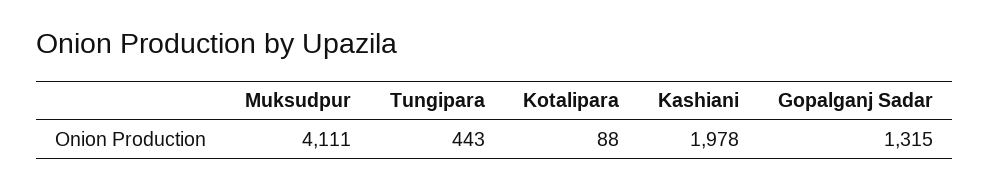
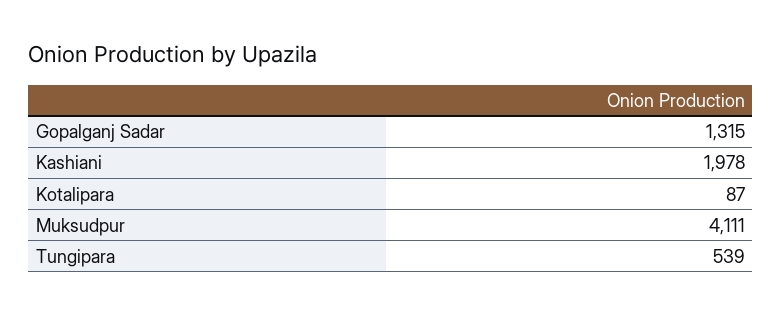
  {
    "Muksudpur": 4111,
-   "Tungipara": 443,
+   "Tungipara": 539,
-   "Kotalipara": 88,
+   "Kotalipara": 87,
    "Kashiani": 1978,
    "Gopalganj Sadar": 1315
  }

